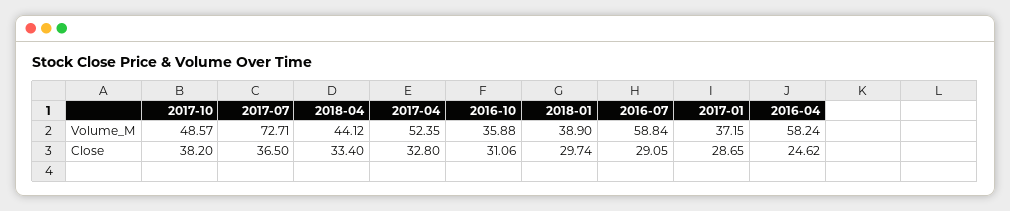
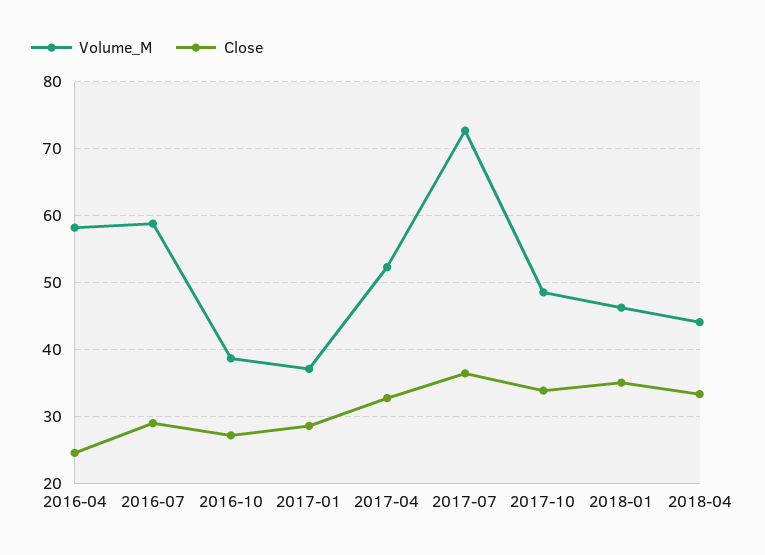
  {
    "Volume_M": {
      "2017-10": 48.57,
      "2017-07": 72.71,
      "2018-04": 44.12,
      "2017-04": 52.35,
-     "2016-10": 35.88,
+     "2016-10": 39,
-     "2018-01": 38.9,
+     "2018-01": 46,
      "2016-07": 58.84,
      "2017-01": 37.15,
      "2016-04": 58.24
    },
    "Close": {
-     "2017-10": 38.2,
+     "2017-10": 34,
      "2017-07": 36.5,
      "2018-04": 33.4,
      "2017-04": 32.8,
-     "2016-10": 31.06,
+     "2016-10": 27,
-     "2018-01": 29.74,
+     "2018-01": 35,
      "2016-07": 29.05,
      "2017-01": 28.65,
      "2016-04": 24.62
    }
  }

